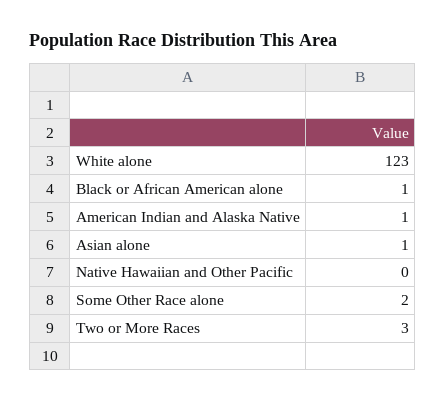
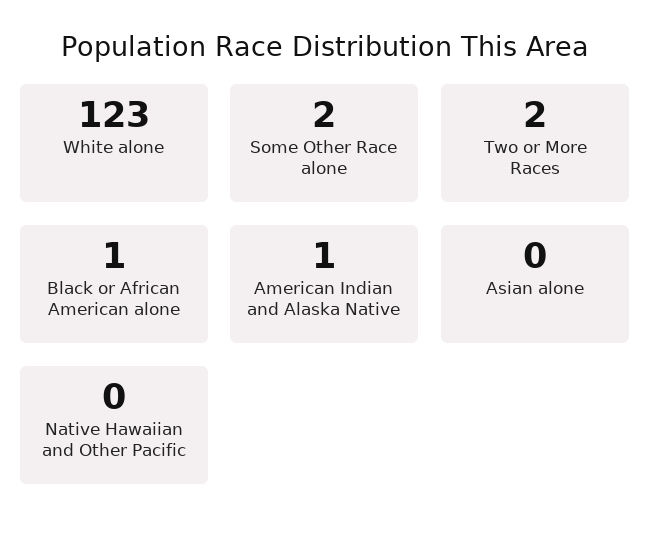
  {
    "White alone": 123,
    "Black or African American alone": 1,
    "American Indian and Alaska Native": 1,
-   "Asian alone": 1,
+   "Asian alone": 0,
    "Native Hawaiian and Other Pacific": 0,
    "Some Other Race alone": 2,
-   "Two or More Races": 3
+   "Two or More Races": 2
  }

